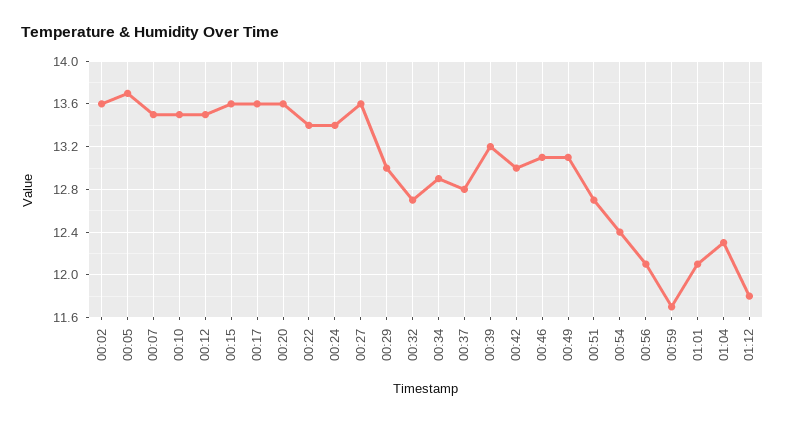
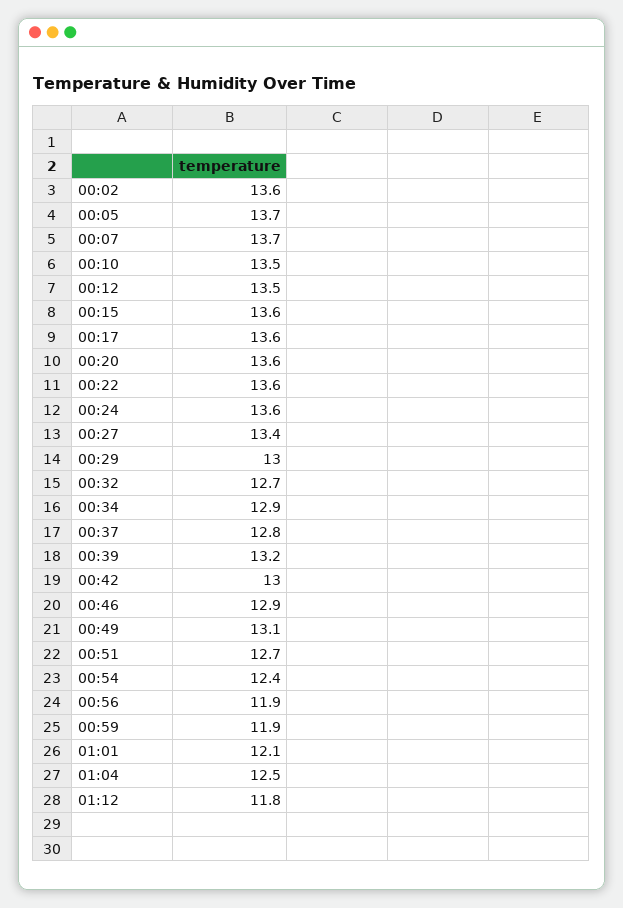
  {
    "00:02": 13.6,
    "00:05": 13.7,
-   "00:07": 13.5,
+   "00:07": 13.7,
    "00:10": 13.5,
    "00:12": 13.5,
    "00:15": 13.6,
    "00:17": 13.6,
    "00:20": 13.6,
-   "00:22": 13.4,
+   "00:22": 13.6,
-   "00:24": 13.4,
+   "00:24": 13.6,
-   "00:27": 13.6,
+   "00:27": 13.4,
    "00:29": 13,
    "00:32": 12.7,
    "00:34": 12.9,
    "00:37": 12.8,
    "00:39": 13.2,
    "00:42": 13,
-   "00:46": 13.1,
+   "00:46": 12.9,
    "00:49": 13.1,
    "00:51": 12.7,
    "00:54": 12.4,
-   "00:56": 12.1,
+   "00:56": 11.9,
-   "00:59": 11.7,
+   "00:59": 11.9,
    "01:01": 12.1,
-   "01:04": 12.3,
+   "01:04": 12.5,
    "01:12": 11.8
  }

